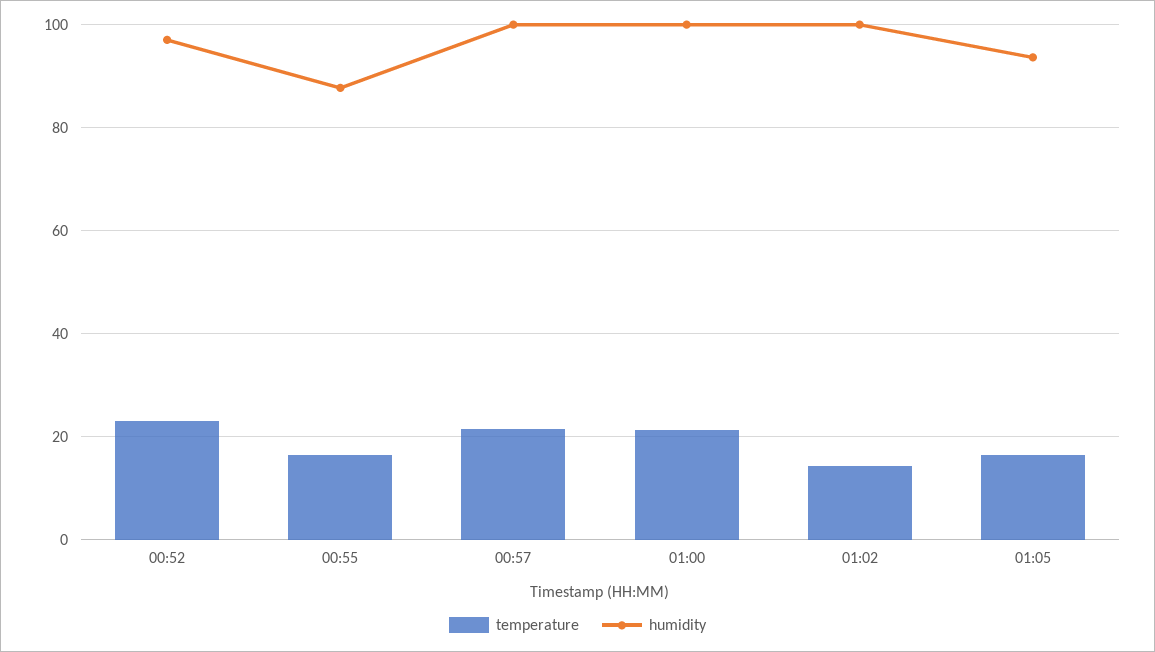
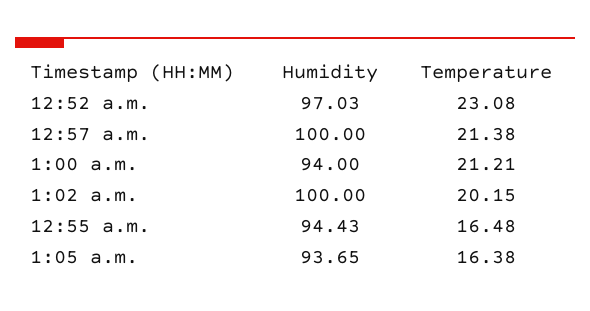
  {
    "temperature": {
      "00:52": 23.08,
      "00:55": 16.48,
      "00:57": 21.38,
      "01:00": 21.21,
-     "01:02": 14,
+     "01:02": 20.15,
      "01:05": 16.38
    },
    "humidity": {
      "00:52": 97.03,
-     "00:55": 88,
+     "00:55": 94.43,
      "00:57": 100,
-     "01:00": 100,
+     "01:00": 94,
      "01:02": 100,
      "01:05": 93.65
    }
  }

